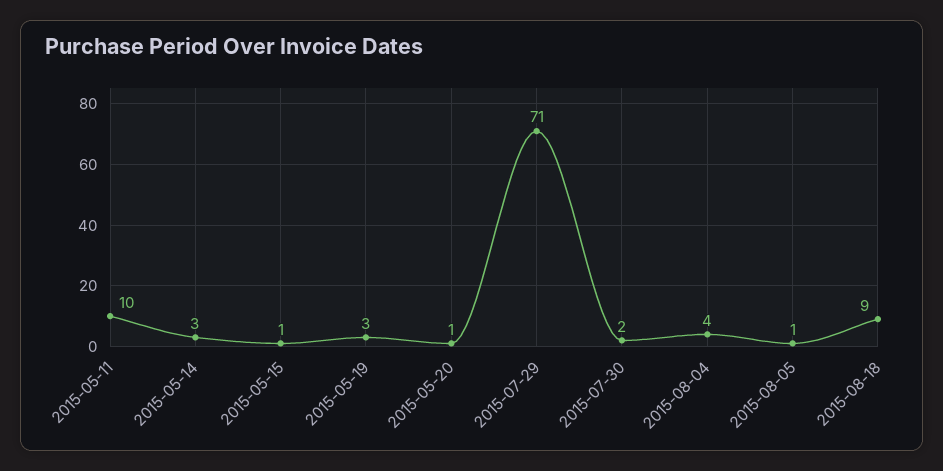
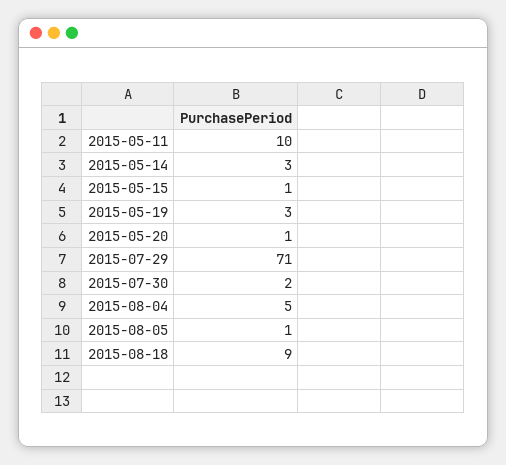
  {
    "2015-05-11": 10,
    "2015-05-14": 3,
    "2015-05-15": 1,
    "2015-05-19": 3,
    "2015-05-20": 1,
    "2015-07-29": 71,
    "2015-07-30": 2,
-   "2015-08-04": 4,
+   "2015-08-04": 5,
    "2015-08-05": 1,
    "2015-08-18": 9
  }

